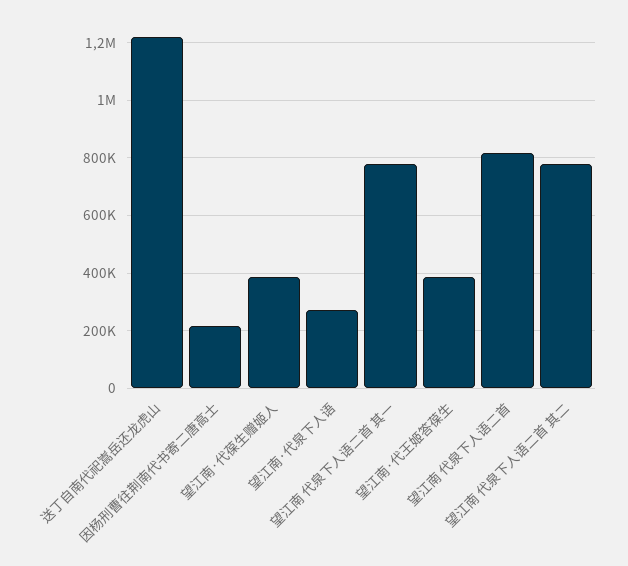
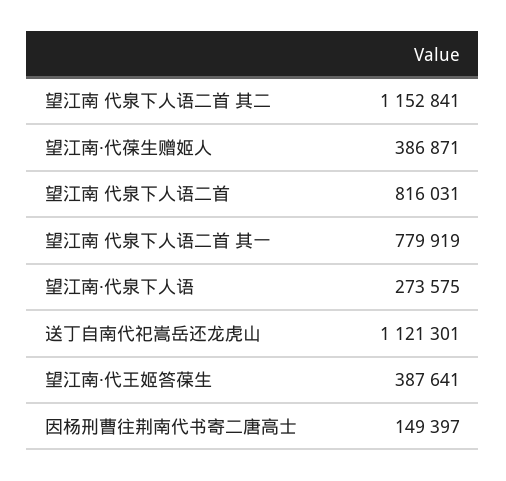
  {
-   "送丁自南代祀嵩岳还龙虎山": 1225000,
+   "送丁自南代祀嵩岳还龙虎山": 1121301,
-   "因杨刑曹往荆南代书寄二唐高士": 225000,
+   "因杨刑曹往荆南代书寄二唐高士": 149397,
    "望江南·代葆生赠姬人": 386871,
    "望江南·代泉下人语": 273575,
    "望江南 代泉下人语二首 其一": 779919,
    "望江南·代王姬答葆生": 387641,
    "望江南 代泉下人语二首": 816031,
-   "望江南 代泉下人语二首 其二": 775000
+   "望江南 代泉下人语二首 其二": 1152841
  }

